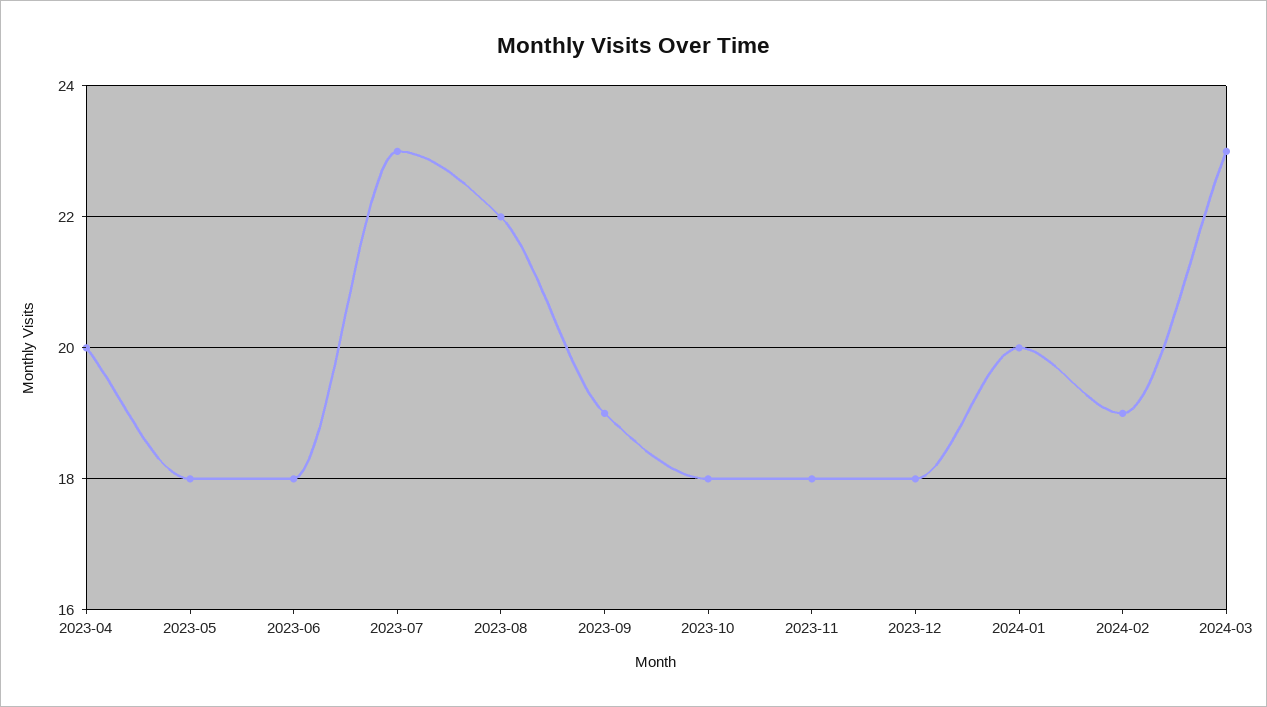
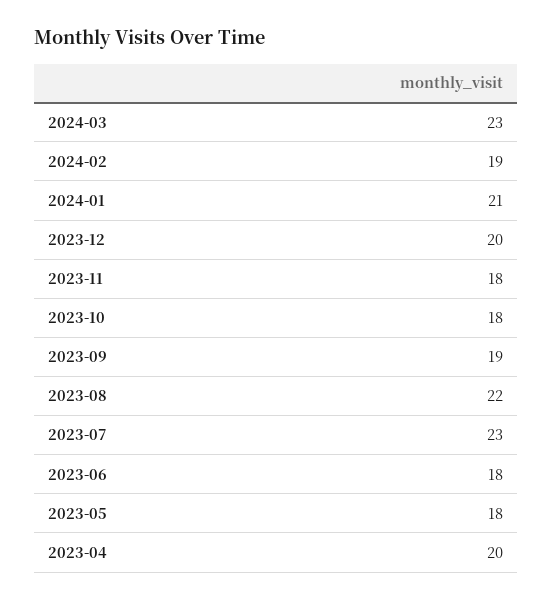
  {
    "2023-04": 20,
    "2023-05": 18,
    "2023-06": 18,
    "2023-07": 23,
    "2023-08": 22,
    "2023-09": 19,
    "2023-10": 18,
    "2023-11": 18,
-   "2023-12": 18,
+   "2023-12": 20,
-   "2024-01": 20,
+   "2024-01": 21,
    "2024-02": 19,
    "2024-03": 23
  }

